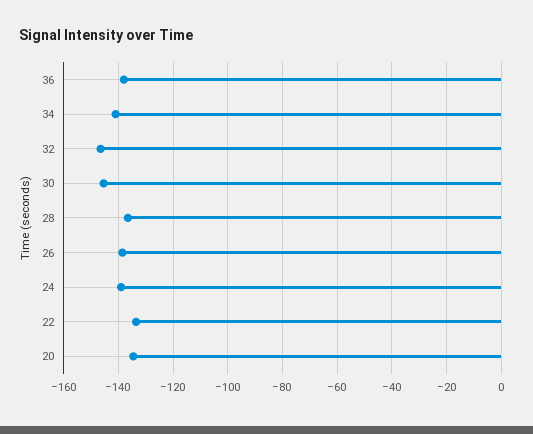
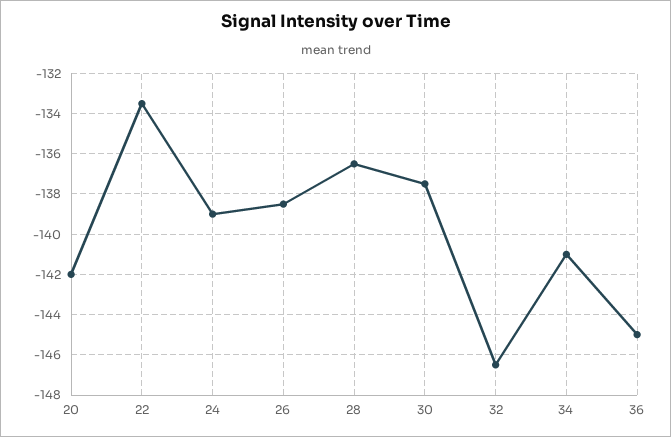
  {
-   "36": -137.5,
+   "36": -145,
    "34": -141,
    "32": -146.5,
-   "30": -145,
+   "30": -137.5,
    "28": -136.5,
    "26": -138.5,
    "24": -139,
    "22": -133.5,
-   "20": -135
+   "20": -142
  }

